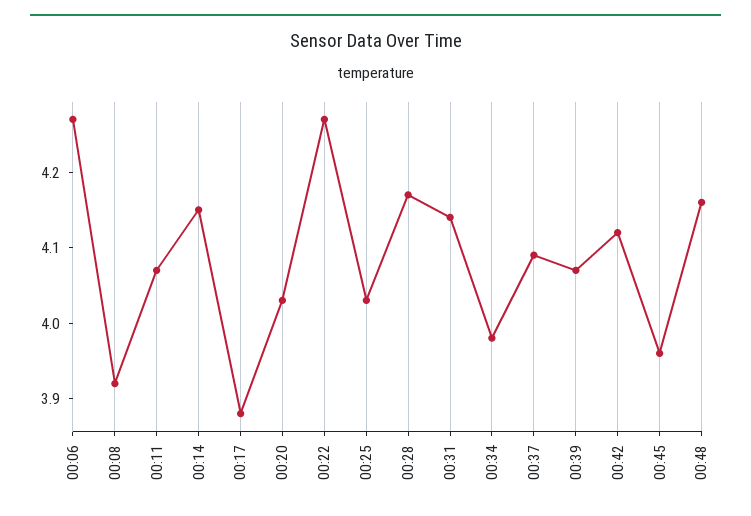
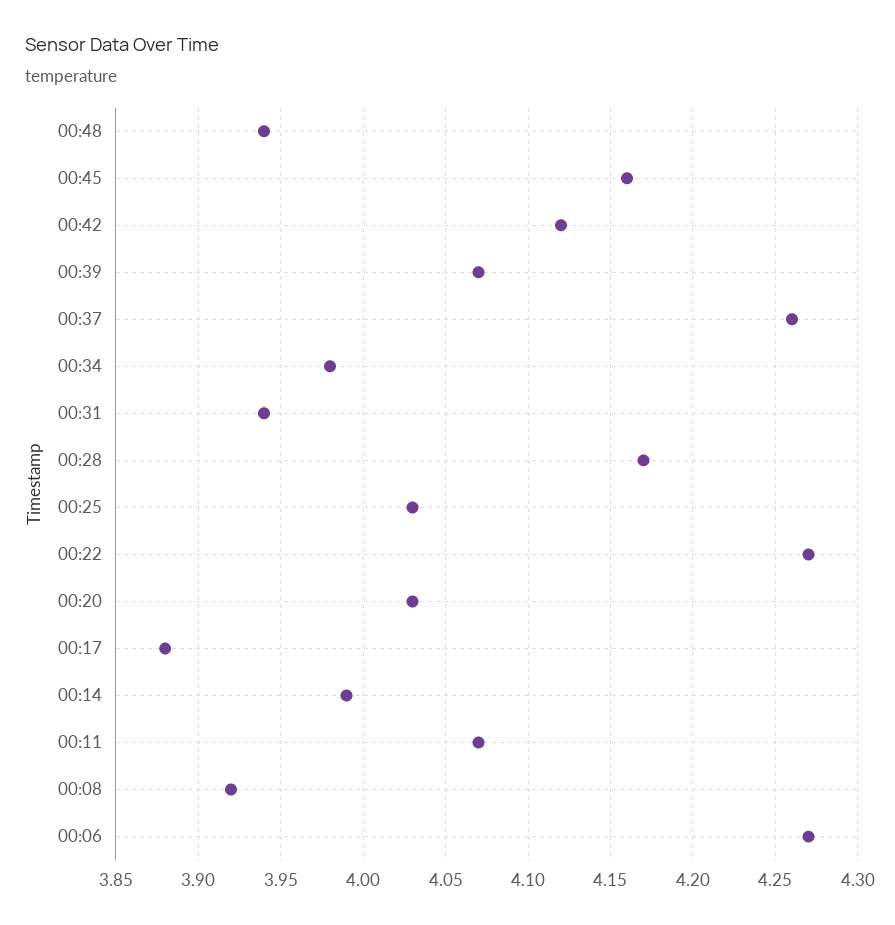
  {
    "00:06": 4.27,
    "00:08": 3.92,
    "00:11": 4.07,
-   "00:14": 4.15,
+   "00:14": 3.99,
    "00:17": 3.88,
    "00:20": 4.03,
    "00:22": 4.27,
    "00:25": 4.03,
    "00:28": 4.17,
-   "00:31": 4.15,
+   "00:31": 3.94,
    "00:34": 3.98,
-   "00:37": 4.1,
+   "00:37": 4.26,
    "00:39": 4.07,
    "00:42": 4.12,
-   "00:45": 3.95,
+   "00:45": 4.16,
-   "00:48": 4.15
+   "00:48": 3.94
  }

